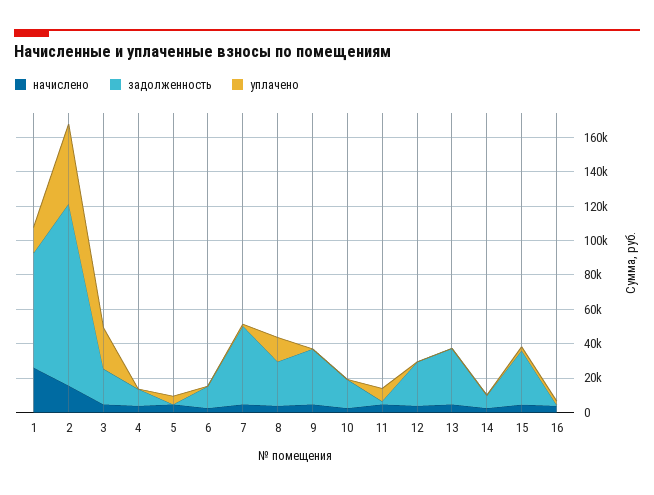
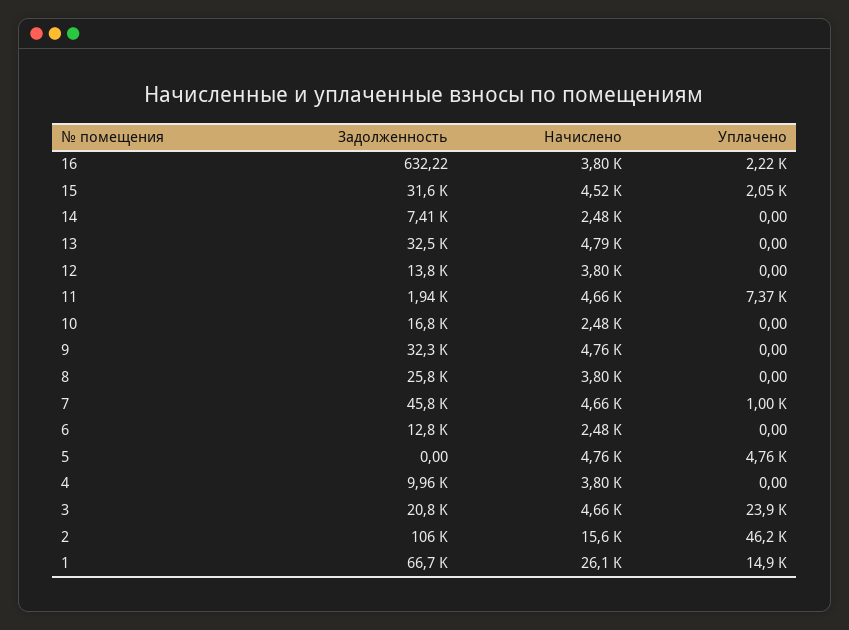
  {
    "начислено": {
      "1": 26100,
      "2": 15600,
      "3": 4660,
      "4": 3800,
      "5": 4760,
      "6": 2480,
      "7": 4660,
      "8": 3800,
      "9": 4760,
      "10": 2480,
      "11": 4660,
      "12": 3800,
      "13": 4790,
      "14": 2480,
      "15": 4520,
      "16": 3800
    },
    "задолженность": {
      "1": 66700,
      "2": 106000,
      "3": 20800,
      "4": 9960,
      "5": 0,
      "6": 12800,
      "7": 45800,
      "8": 25800,
      "9": 32300,
      "10": 16800,
      "11": 1940,
-     "12": 25000,
+     "12": 13800,
      "13": 32500,
      "14": 7410,
      "15": 31600,
      "16": 632.22
    },
    "уплачено": {
      "1": 14900,
      "2": 46200,
      "3": 23900,
      "4": 0,
      "5": 4760,
      "6": 0,
      "7": 1000,
-     "8": 15000,
+     "8": 0,
      "9": 0,
      "10": 0,
      "11": 7370,
      "12": 0,
      "13": 0,
      "14": 0,
      "15": 2050,
      "16": 2220
    }
  }

